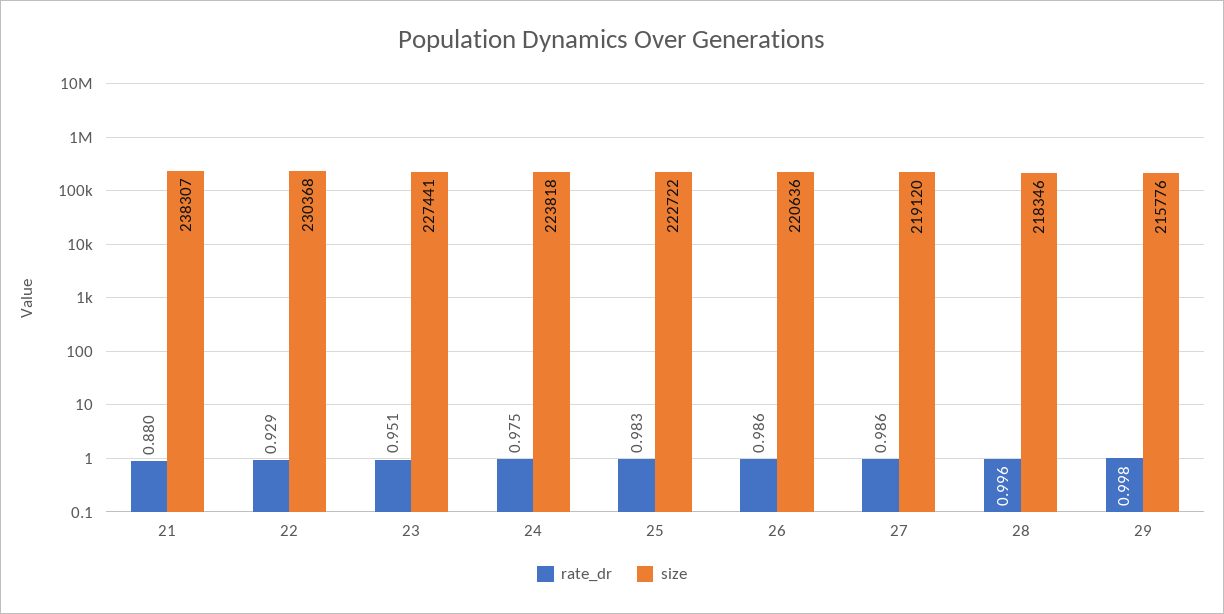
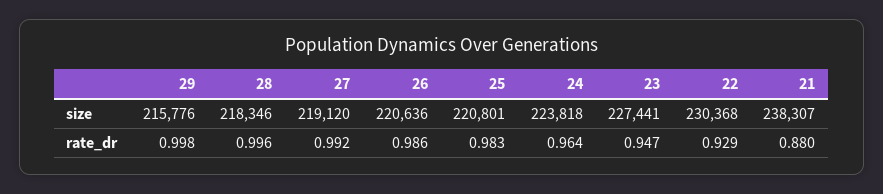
  {
    "rate_dr": {
      "21": 0.88,
      "22": 0.929,
-     "23": 0.951,
+     "23": 0.947,
-     "24": 0.975,
+     "24": 0.964,
      "25": 0.983,
      "26": 0.986,
-     "27": 0.986,
+     "27": 0.992,
      "28": 0.996,
      "29": 0.998
    },
    "size": {
      "21": 238307,
      "22": 230368,
      "23": 227441,
      "24": 223818,
-     "25": 222722,
+     "25": 220801,
      "26": 220636,
      "27": 219120,
      "28": 218346,
      "29": 215776
    }
  }

